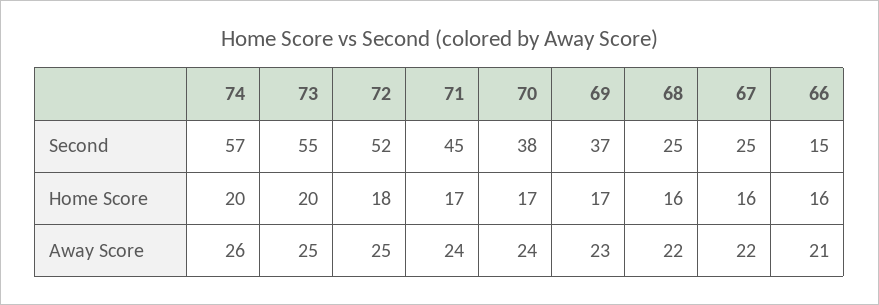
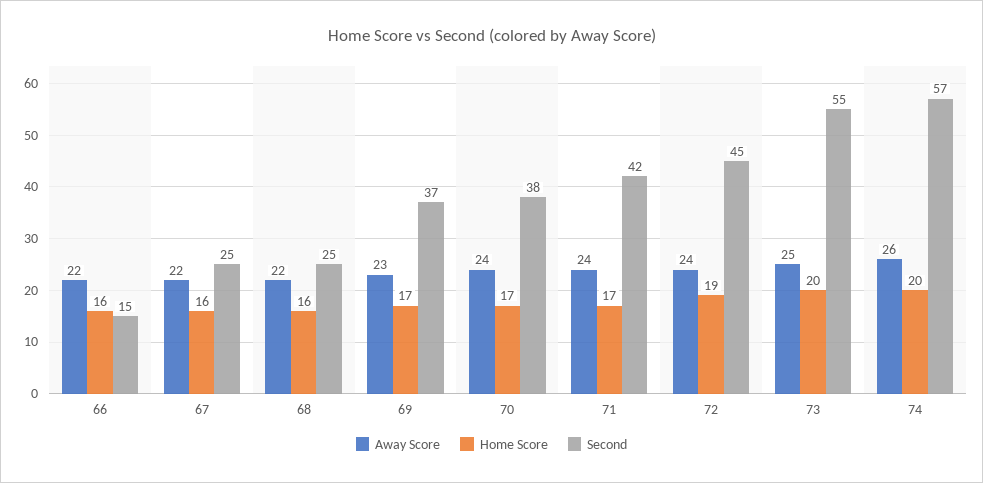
  {
    "Second": {
      "74": 57,
      "73": 55,
-     "72": 52,
+     "72": 45,
-     "71": 45,
+     "71": 42,
      "70": 38,
      "69": 37,
      "68": 25,
      "67": 25,
      "66": 15
    },
    "Home Score": {
      "74": 20,
      "73": 20,
-     "72": 18,
+     "72": 19,
      "71": 17,
      "70": 17,
      "69": 17,
      "68": 16,
      "67": 16,
      "66": 16
    },
    "Away Score": {
      "74": 26,
      "73": 25,
-     "72": 25,
+     "72": 24,
      "71": 24,
      "70": 24,
      "69": 23,
      "68": 22,
      "67": 22,
-     "66": 21
+     "66": 22
    }
  }

